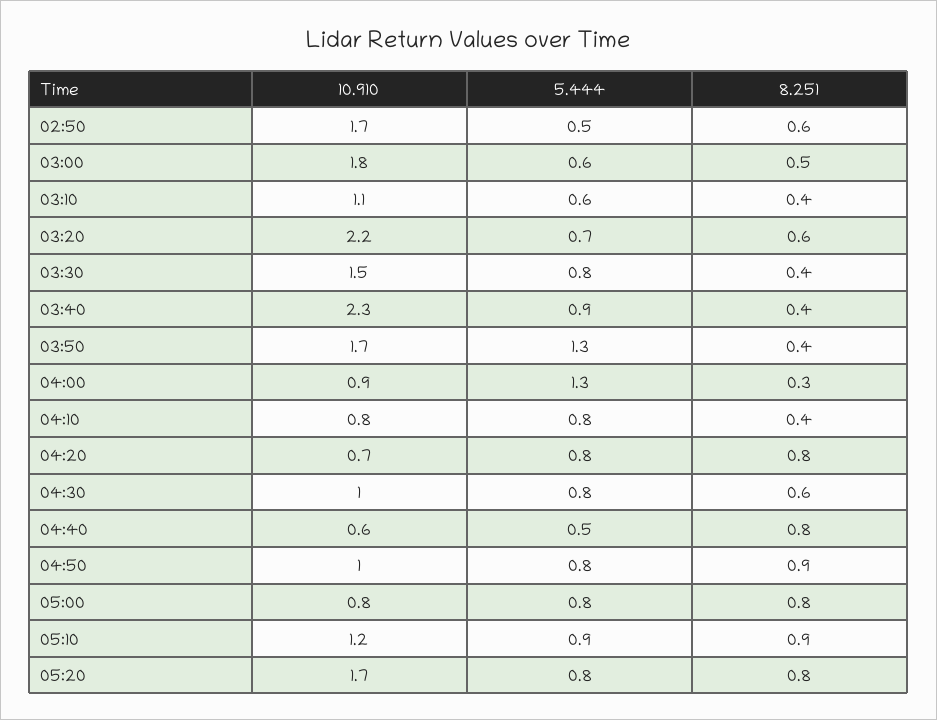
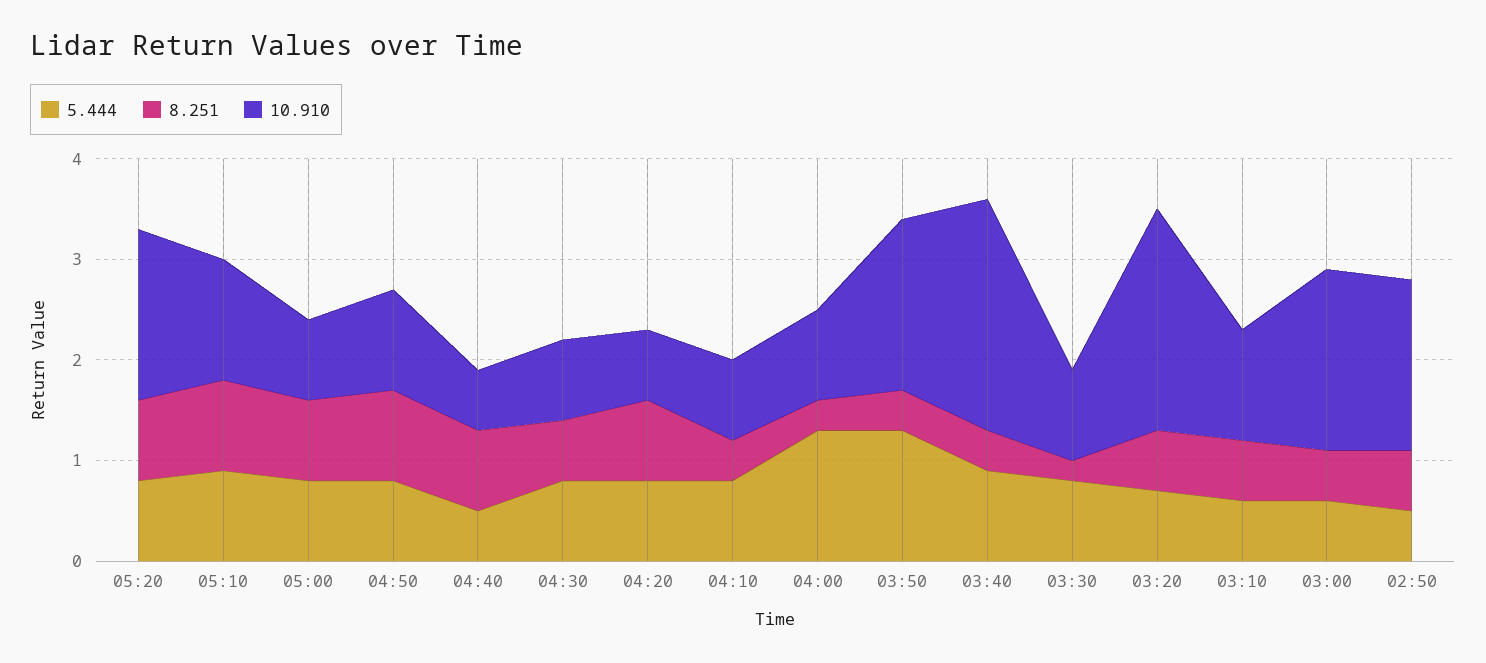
  {
    "10.910": {
      "02:50": 1.7,
      "03:00": 1.8,
      "03:10": 1.1,
      "03:20": 2.2,
-     "03:30": 1.5,
+     "03:30": 0.9,
      "03:40": 2.3,
      "03:50": 1.7,
      "04:00": 0.9,
      "04:10": 0.8,
      "04:20": 0.7,
-     "04:30": 1,
+     "04:30": 0.8,
      "04:40": 0.6,
      "04:50": 1,
      "05:00": 0.8,
      "05:10": 1.2,
      "05:20": 1.7
    },
    "5.444": {
      "02:50": 0.5,
      "03:00": 0.6,
      "03:10": 0.6,
      "03:20": 0.7,
      "03:30": 0.8,
      "03:40": 0.9,
      "03:50": 1.3,
      "04:00": 1.3,
      "04:10": 0.8,
      "04:20": 0.8,
      "04:30": 0.8,
      "04:40": 0.5,
      "04:50": 0.8,
      "05:00": 0.8,
      "05:10": 0.9,
      "05:20": 0.8
    },
    "8.251": {
      "02:50": 0.6,
      "03:00": 0.5,
-     "03:10": 0.4,
+     "03:10": 0.6,
      "03:20": 0.6,
-     "03:30": 0.4,
+     "03:30": 0.2,
      "03:40": 0.4,
      "03:50": 0.4,
      "04:00": 0.3,
      "04:10": 0.4,
      "04:20": 0.8,
      "04:30": 0.6,
      "04:40": 0.8,
      "04:50": 0.9,
      "05:00": 0.8,
      "05:10": 0.9,
      "05:20": 0.8
    }
  }

